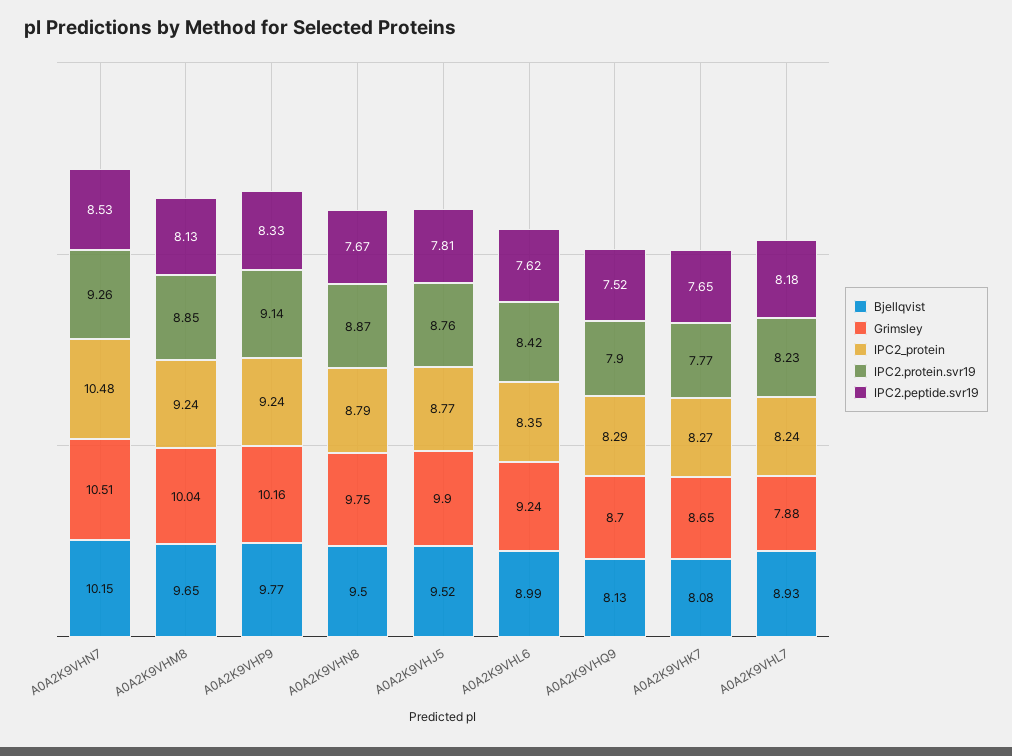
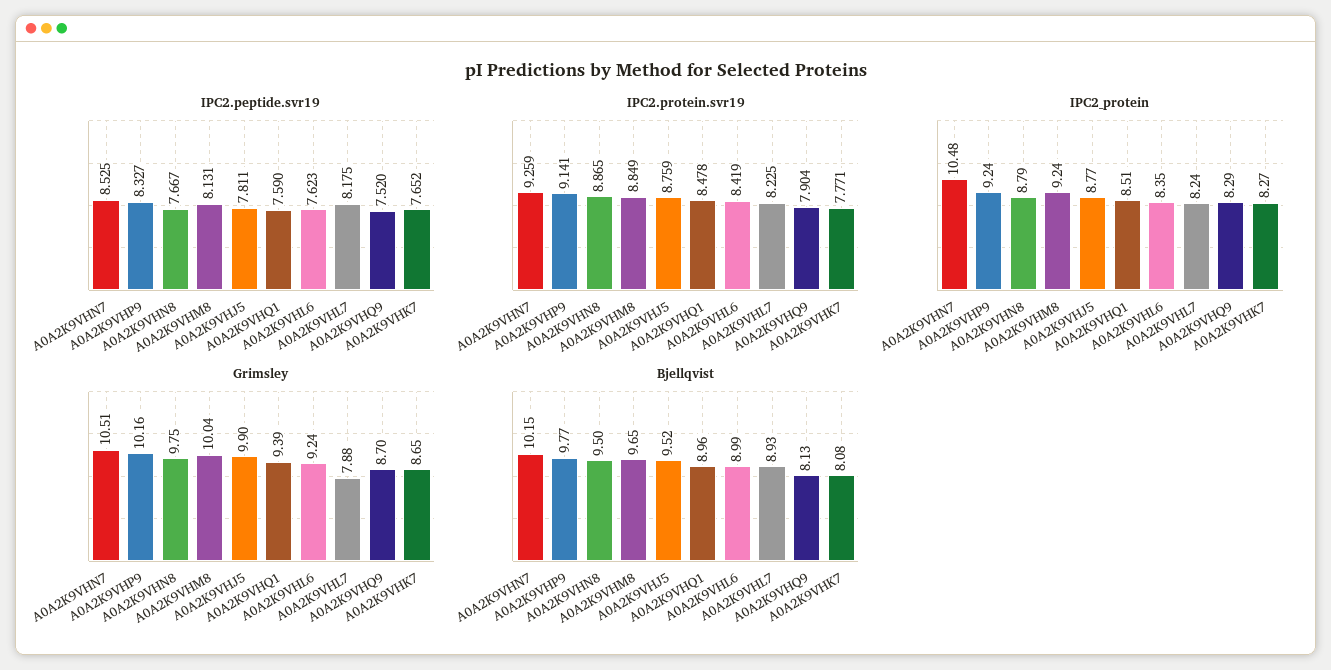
  {
    "Bjellqvist": {
      "A0A2K9VHN7": 10.15,
      "A0A2K9VHM8": 9.65,
      "A0A2K9VHP9": 9.77,
      "A0A2K9VHN8": 9.5,
      "A0A2K9VHJ5": 9.52,
      "A0A2K9VHL6": 8.99,
      "A0A2K9VHQ9": 8.13,
      "A0A2K9VHK7": 8.08,
-     "A0A2K9VHL7": 8.93
+     "A0A2K9VHL7": 8.93,
+     "A0A2K9VHQ1": 8.96
    },
    "Grimsley": {
      "A0A2K9VHN7": 10.51,
      "A0A2K9VHM8": 10.04,
      "A0A2K9VHP9": 10.16,
      "A0A2K9VHN8": 9.75,
      "A0A2K9VHJ5": 9.9,
      "A0A2K9VHL6": 9.24,
      "A0A2K9VHQ9": 8.7,
      "A0A2K9VHK7": 8.65,
-     "A0A2K9VHL7": 7.88
+     "A0A2K9VHL7": 7.88,
+     "A0A2K9VHQ1": 9.39
    },
    "IPC2_protein": {
      "A0A2K9VHN7": 10.48,
      "A0A2K9VHM8": 9.24,
      "A0A2K9VHP9": 9.24,
      "A0A2K9VHN8": 8.79,
      "A0A2K9VHJ5": 8.77,
      "A0A2K9VHL6": 8.35,
      "A0A2K9VHQ9": 8.29,
      "A0A2K9VHK7": 8.27,
-     "A0A2K9VHL7": 8.24
+     "A0A2K9VHL7": 8.24,
+     "A0A2K9VHQ1": 8.51
    },
    "IPC2.protein.svr19": {
      "A0A2K9VHN7": 9.259,
      "A0A2K9VHM8": 8.849,
      "A0A2K9VHP9": 9.141,
      "A0A2K9VHN8": 8.865,
      "A0A2K9VHJ5": 8.759,
      "A0A2K9VHL6": 8.419,
      "A0A2K9VHQ9": 7.904,
      "A0A2K9VHK7": 7.771,
-     "A0A2K9VHL7": 8.225
+     "A0A2K9VHL7": 8.225,
+     "A0A2K9VHQ1": 8.478
    },
    "IPC2.peptide.svr19": {
      "A0A2K9VHN7": 8.525,
      "A0A2K9VHM8": 8.131,
      "A0A2K9VHP9": 8.327,
      "A0A2K9VHN8": 7.667,
      "A0A2K9VHJ5": 7.811,
      "A0A2K9VHL6": 7.623,
      "A0A2K9VHQ9": 7.52,
      "A0A2K9VHK7": 7.652,
-     "A0A2K9VHL7": 8.175
+     "A0A2K9VHL7": 8.175,
+     "A0A2K9VHQ1": 7.59
    }
  }

